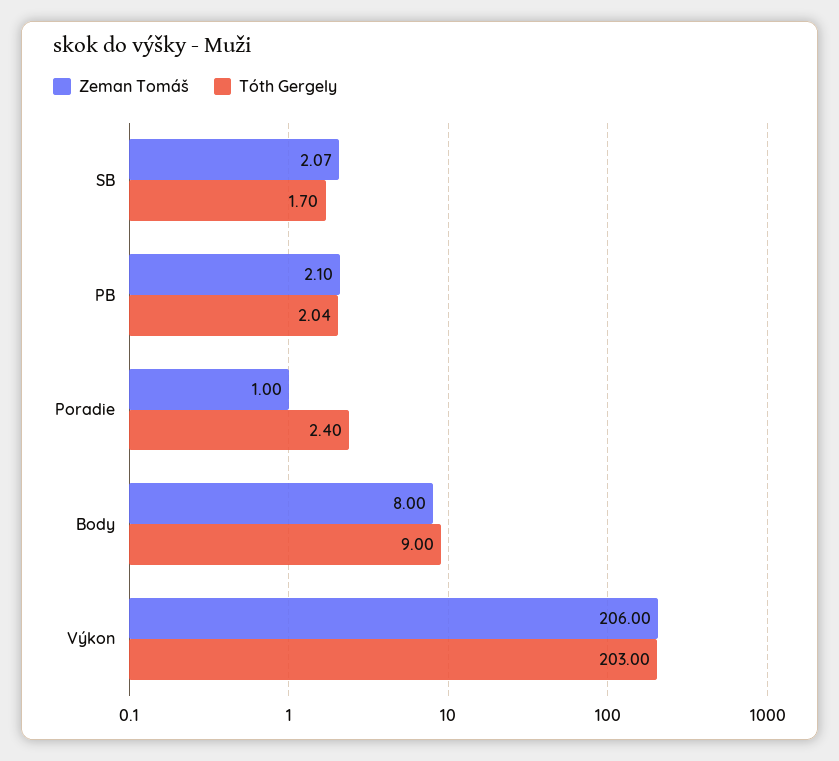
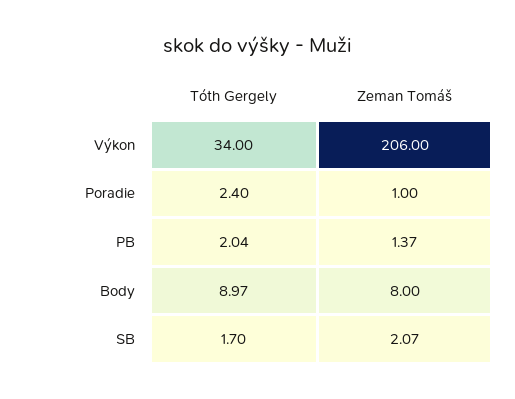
  {
    "Zeman Tomáš": {
      "SB": 2.07,
-     "PB": 2.1,
+     "PB": 1.37,
      "Poradie": 1,
      "Body": 8,
      "Výkon": 206
    },
    "Tóth Gergely": {
      "SB": 1.7,
      "PB": 2.04,
      "Poradie": 2.4,
-     "Body": 9,
+     "Body": 8.97,
-     "Výkon": 203
+     "Výkon": 34
    }
  }

